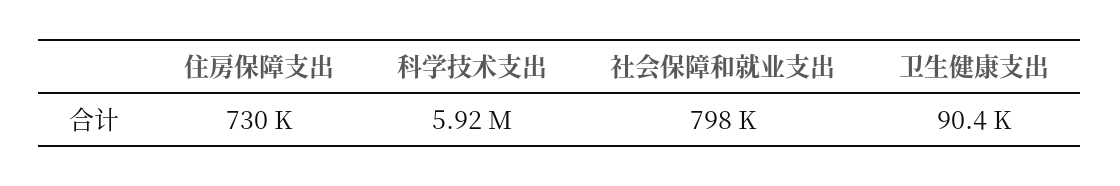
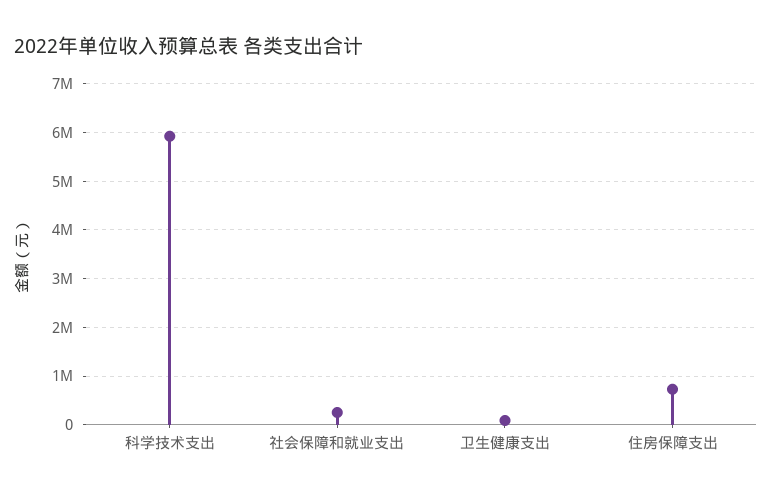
  {
    "住房保障支出": 730000,
    "科学技术支出": 5920000,
-   "社会保障和就业支出": 798000,
+   "社会保障和就业支出": 200000,
    "卫生健康支出": 90400
  }

